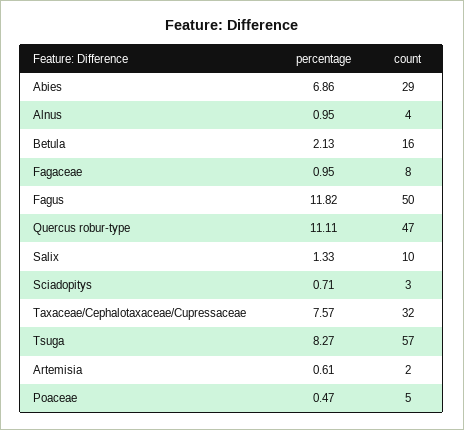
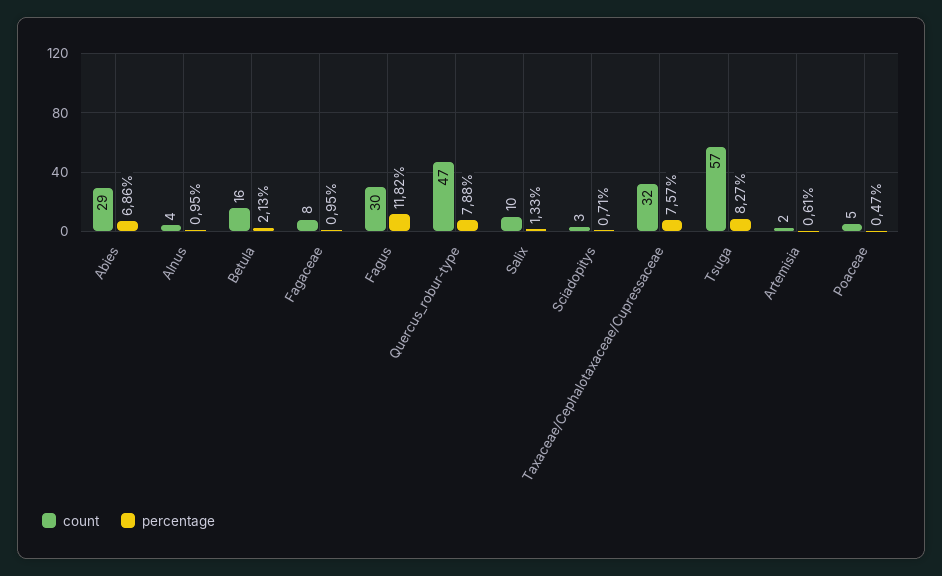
  {
    "percentage": {
      "Abies": 6.86,
      "Alnus": 0.95,
      "Betula": 2.13,
      "Fagaceae": 0.95,
      "Fagus": 11.82,
-     "Quercus robur-type": 11.11,
+     "Quercus robur-type": 7.88,
      "Salix": 1.33,
      "Sciadopitys": 0.71,
      "Taxaceae/Cephalotaxaceae/Cupressaceae": 7.57,
      "Tsuga": 8.27,
      "Artemisia": 0.61,
      "Poaceae": 0.47
    },
    "count": {
      "Abies": 29,
      "Alnus": 4,
      "Betula": 16,
      "Fagaceae": 8,
-     "Fagus": 50,
+     "Fagus": 30,
      "Quercus robur-type": 47,
      "Salix": 10,
      "Sciadopitys": 3,
      "Taxaceae/Cephalotaxaceae/Cupressaceae": 32,
      "Tsuga": 57,
      "Artemisia": 2,
      "Poaceae": 5
    }
  }

